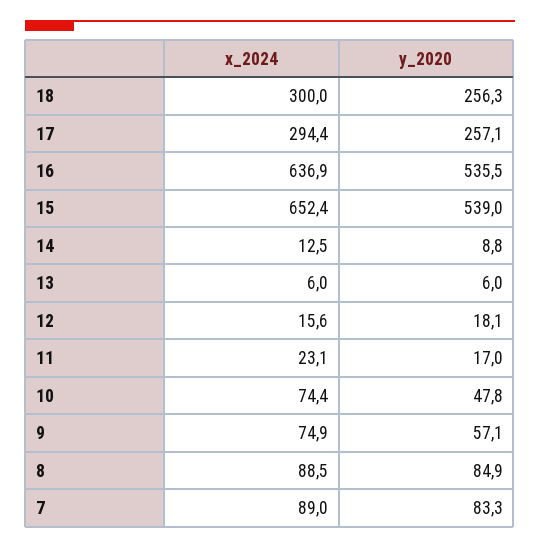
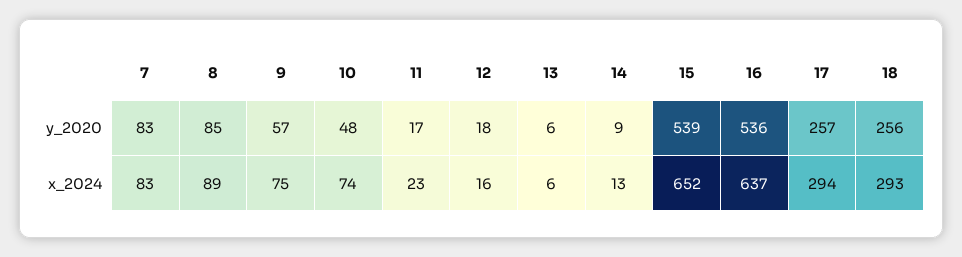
  {
    "x_2024": {
-     "18": 300,
+     "18": 293,
      "17": 294.4,
      "16": 636.9,
      "15": 652.4,
      "14": 12.5,
      "13": 6,
      "12": 15.6,
      "11": 23.1,
      "10": 74.4,
      "9": 74.9,
      "8": 88.5,
-     "7": 89
+     "7": 83
    },
    "y_2020": {
      "18": 256.3,
      "17": 257.1,
      "16": 535.5,
      "15": 539,
      "14": 8.8,
      "13": 6,
      "12": 18.1,
      "11": 17,
      "10": 47.8,
      "9": 57.1,
      "8": 84.9,
      "7": 83.3
    }
  }

